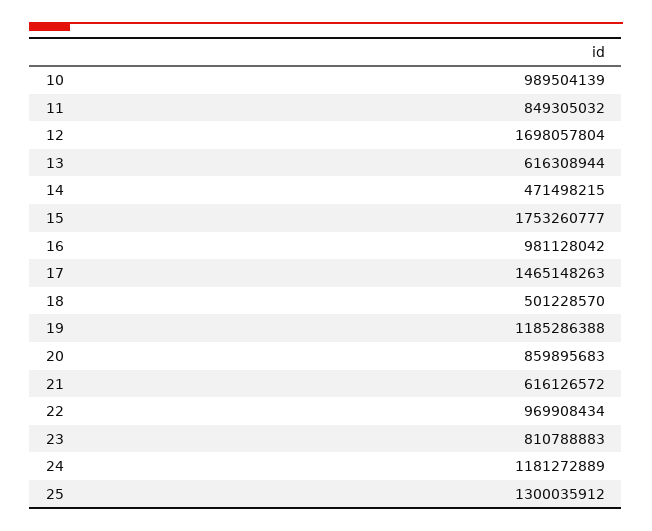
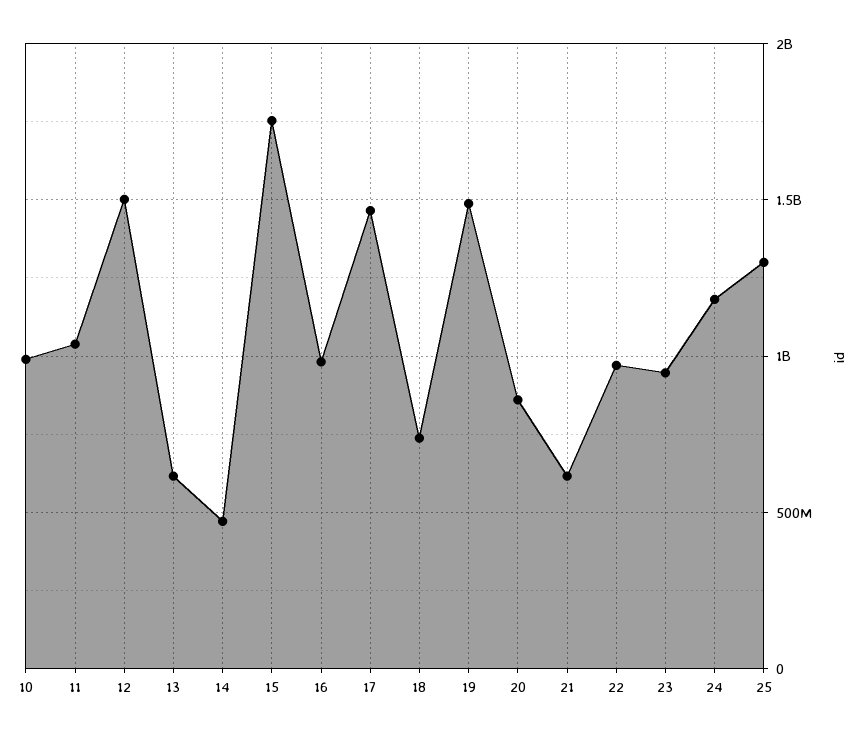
  {
    "10": 989504139,
-   "11": 849305032,
+   "11": 1050000000,
-   "12": 1698057804,
+   "12": 1500000000,
    "13": 616308944,
    "14": 471498215,
    "15": 1753260777,
    "16": 981128042,
    "17": 1465148263,
-   "18": 501228570,
+   "18": 750000000,
-   "19": 1185286388,
+   "19": 1500000000,
    "20": 859895683,
    "21": 616126572,
    "22": 969908434,
-   "23": 810788883,
+   "23": 950000000,
    "24": 1181272889,
    "25": 1300035912
  }

